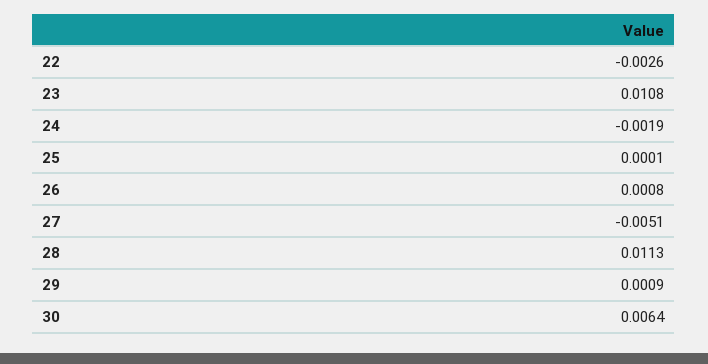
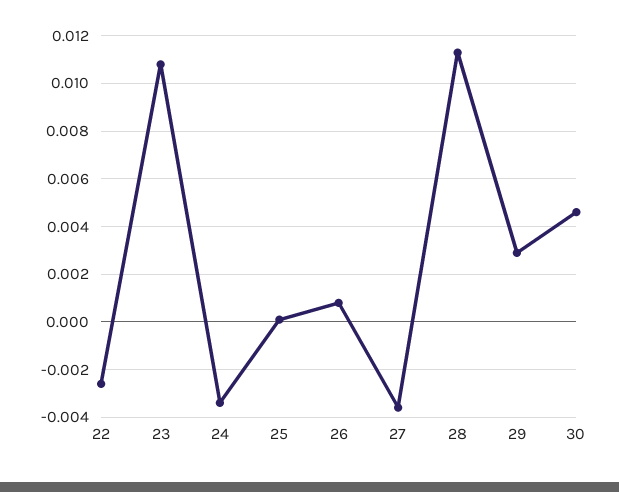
  {
    "22": -0.0026,
    "23": 0.0108,
-   "24": -0.0019,
+   "24": -0.0035,
    "25": 0.0001,
    "26": 0.0008,
-   "27": -0.0051,
+   "27": -0.0035,
    "28": 0.0113,
-   "29": 0.0009,
+   "29": 0.003,
-   "30": 0.0064
+   "30": 0.0045
  }

